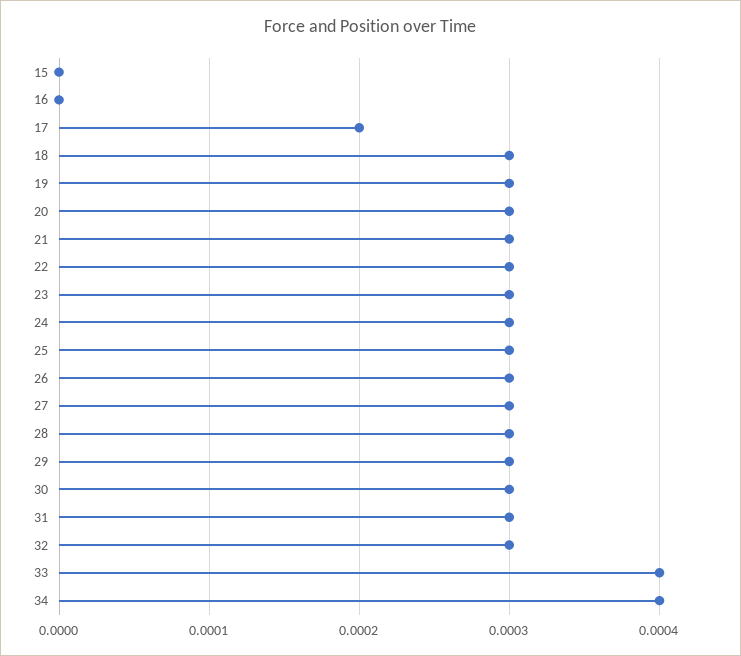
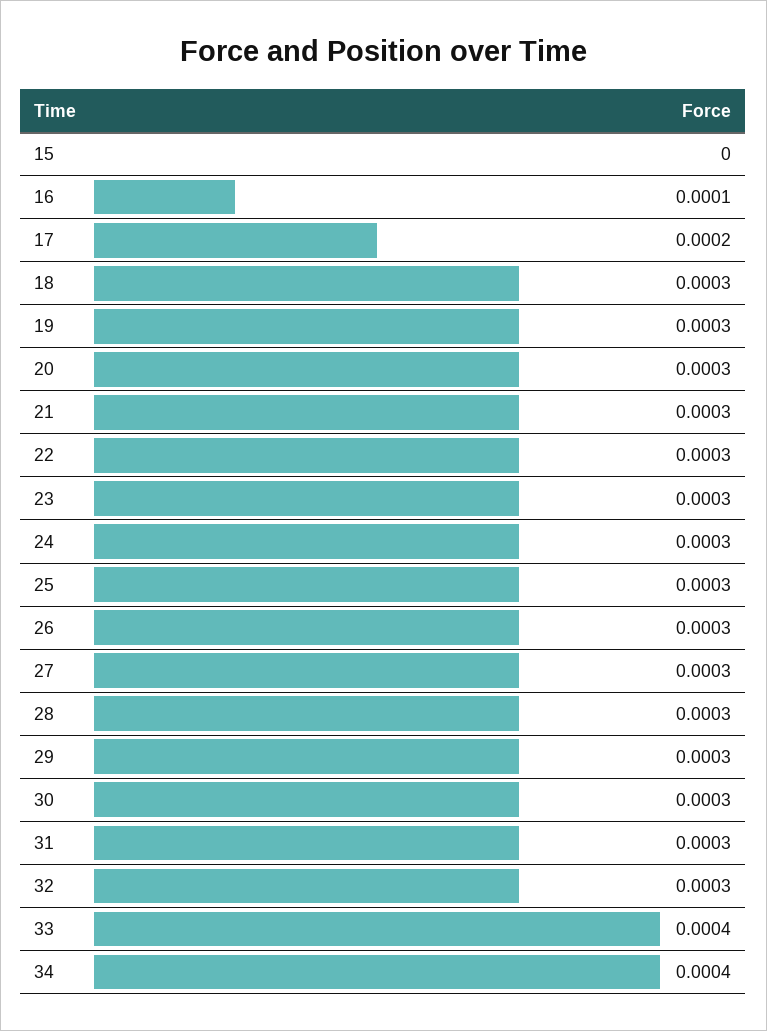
  {
    "15": 0,
-   "16": 0,
+   "16": 0.0001,
    "17": 0.0002,
    "18": 0.0003,
    "19": 0.0003,
    "20": 0.0003,
    "21": 0.0003,
    "22": 0.0003,
    "23": 0.0003,
    "24": 0.0003,
    "25": 0.0003,
    "26": 0.0003,
    "27": 0.0003,
    "28": 0.0003,
    "29": 0.0003,
    "30": 0.0003,
    "31": 0.0003,
    "32": 0.0003,
    "33": 0.0004,
    "34": 0.0004
  }

